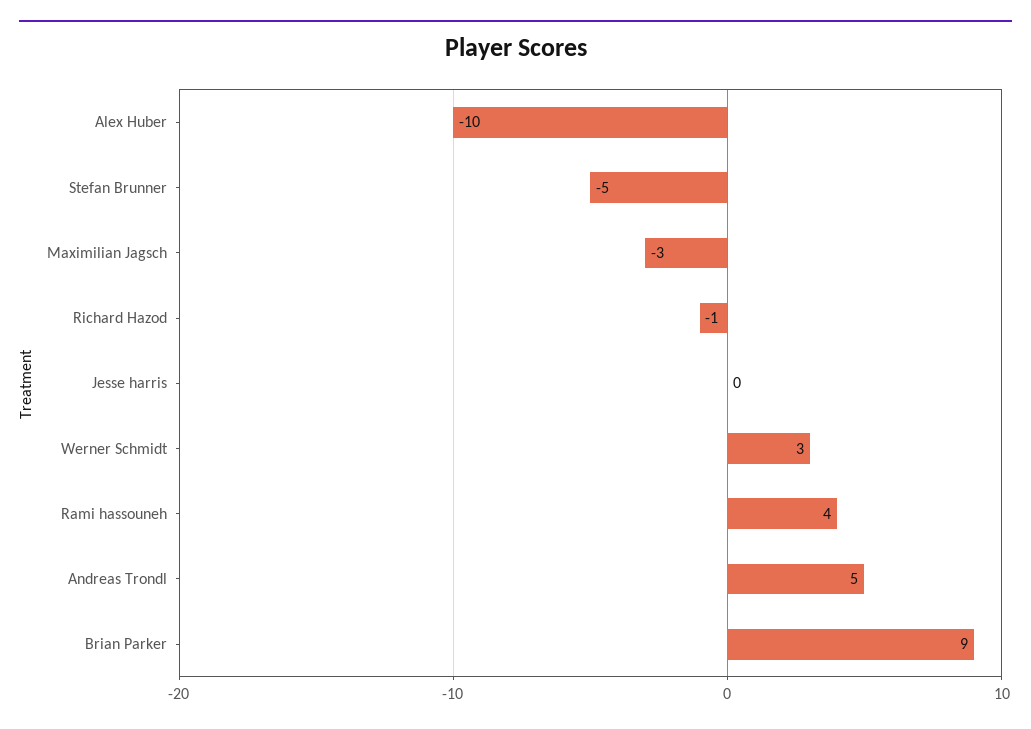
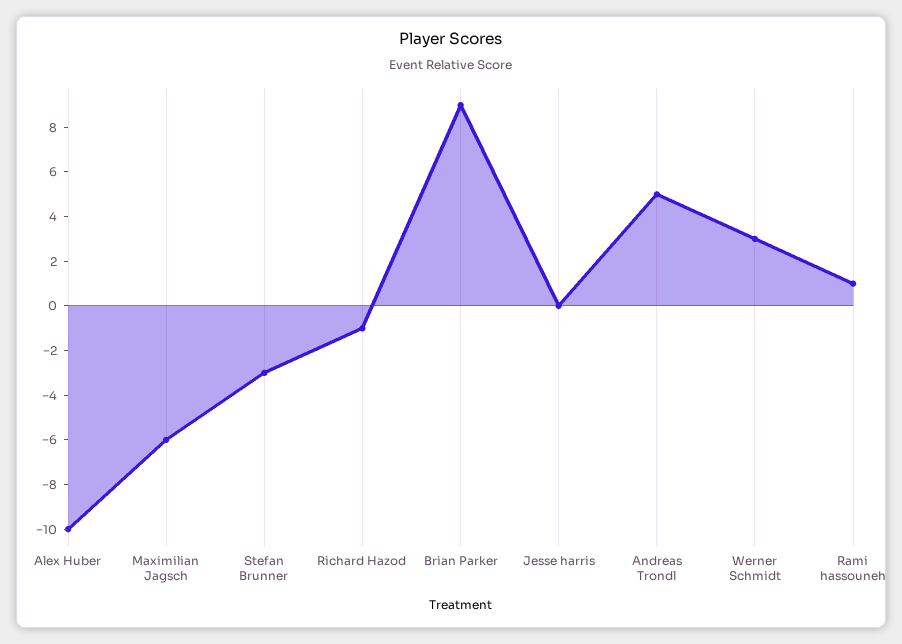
  {
    "Alex Huber": -10,
-   "Stefan Brunner": -5,
+   "Stefan Brunner": -3,
-   "Maximilian Jagsch": -3,
+   "Maximilian Jagsch": -6,
    "Richard Hazod": -1,
    "Jesse harris": 0,
    "Werner Schmidt": 3,
-   "Rami hassouneh": 4,
+   "Rami hassouneh": 1,
    "Andreas Trondl": 5,
    "Brian Parker": 9
  }

